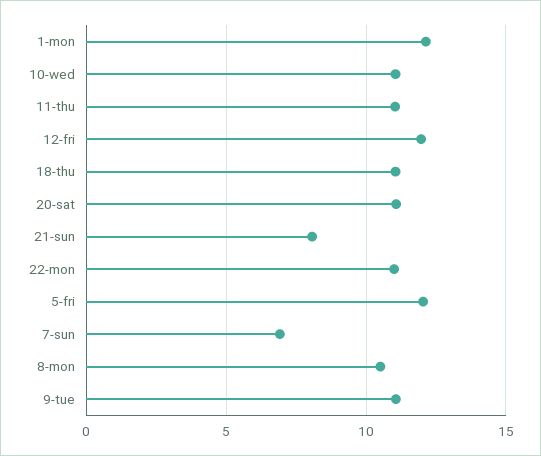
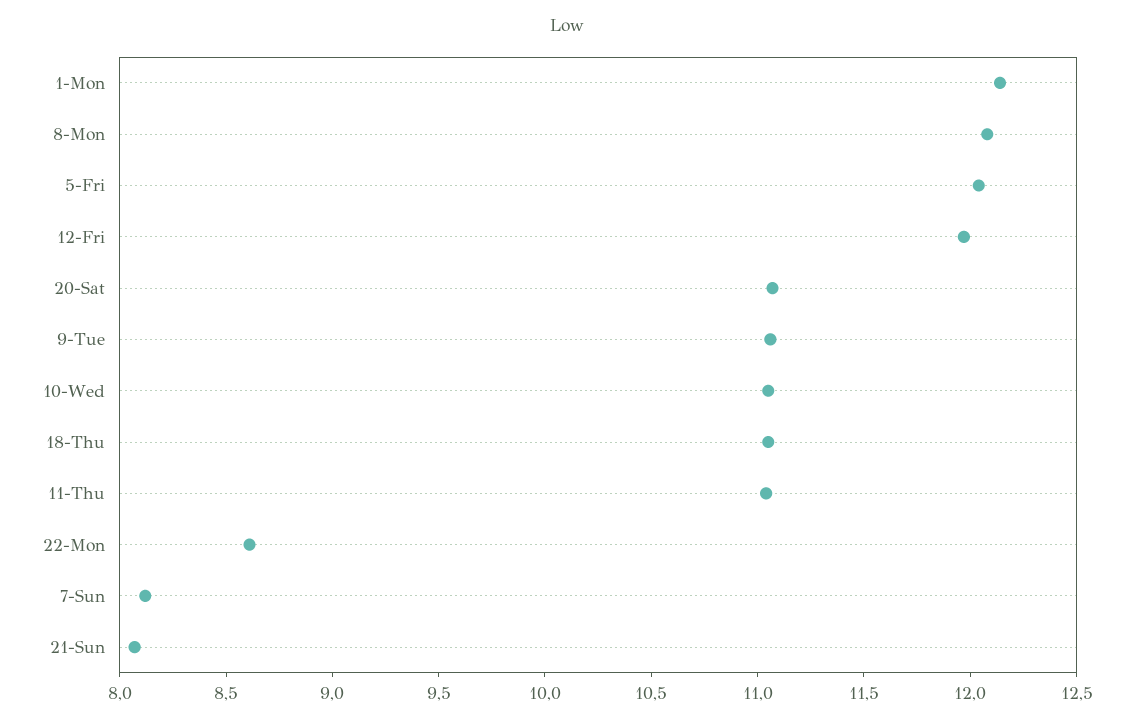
  {
    "1-mon": 12.1,
    "10-wed": 11.1,
    "11-thu": 11,
    "12-fri": 12,
    "18-thu": 11.1,
    "20-sat": 11.1,
    "21-sun": 8.1,
-   "22-mon": 11,
+   "22-mon": 8.6,
    "5-fri": 12,
-   "7-sun": 7,
+   "7-sun": 8.1,
-   "8-mon": 10.5,
+   "8-mon": 12.1,
    "9-tue": 11.1
  }

